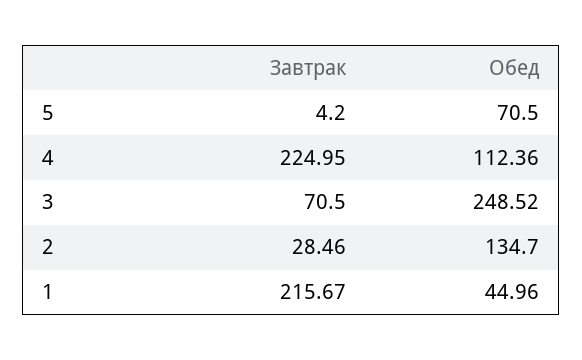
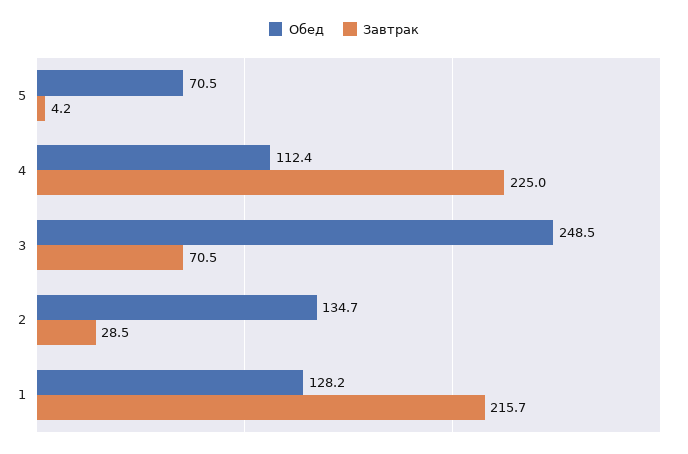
  {
    "Завтрак": {
      "5": 4.2,
      "4": 224.95,
      "3": 70.5,
      "2": 28.46,
      "1": 215.67
    },
    "Обед": {
      "5": 70.5,
      "4": 112.36,
      "3": 248.52,
      "2": 134.7,
-     "1": 44.96
+     "1": 128.2
    }
  }

